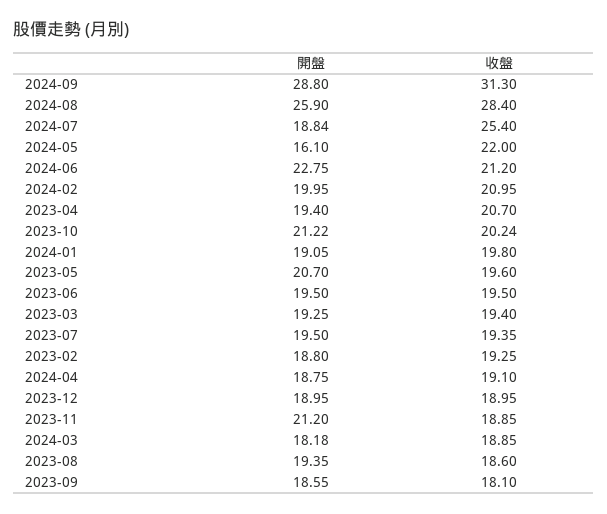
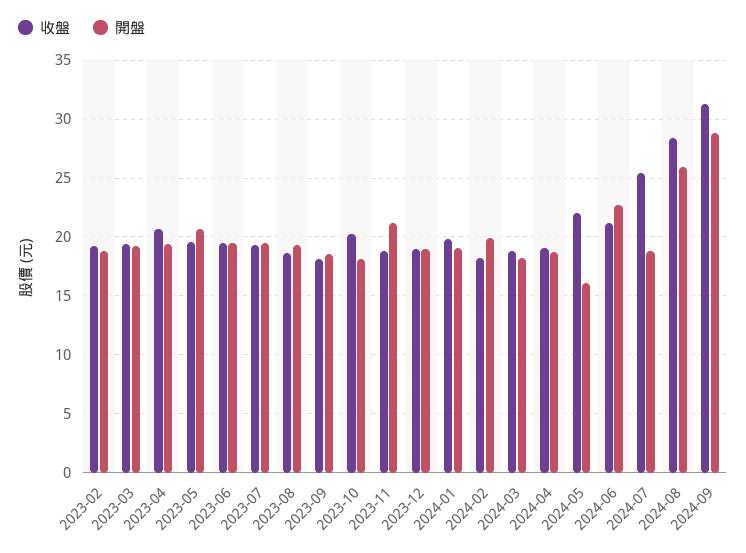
  {
    "開盤": {
      "2024-09": 28.8,
      "2024-08": 25.9,
      "2024-07": 18.84,
      "2024-05": 16.1,
      "2024-06": 22.75,
      "2024-02": 19.95,
      "2023-04": 19.4,
-     "2023-10": 21.22,
+     "2023-10": 18,
      "2024-01": 19.05,
      "2023-05": 20.7,
      "2023-06": 19.5,
      "2023-03": 19.25,
      "2023-07": 19.5,
      "2023-02": 18.8,
      "2024-04": 18.75,
      "2023-12": 18.95,
      "2023-11": 21.2,
      "2024-03": 18.18,
      "2023-08": 19.35,
      "2023-09": 18.55
    },
    "收盤": {
      "2024-09": 31.3,
      "2024-08": 28.4,
      "2024-07": 25.4,
      "2024-05": 22,
      "2024-06": 21.2,
-     "2024-02": 20.95,
+     "2024-02": 18,
      "2023-04": 20.7,
      "2023-10": 20.24,
      "2024-01": 19.8,
      "2023-05": 19.6,
      "2023-06": 19.5,
      "2023-03": 19.4,
      "2023-07": 19.35,
      "2023-02": 19.25,
      "2024-04": 19.1,
      "2023-12": 18.95,
      "2023-11": 18.85,
      "2024-03": 18.85,
      "2023-08": 18.6,
      "2023-09": 18.1
    }
  }

